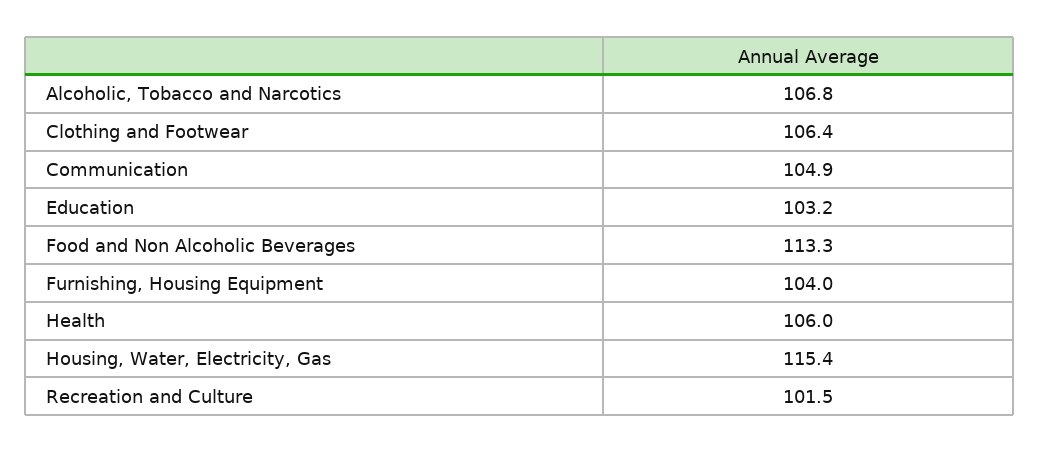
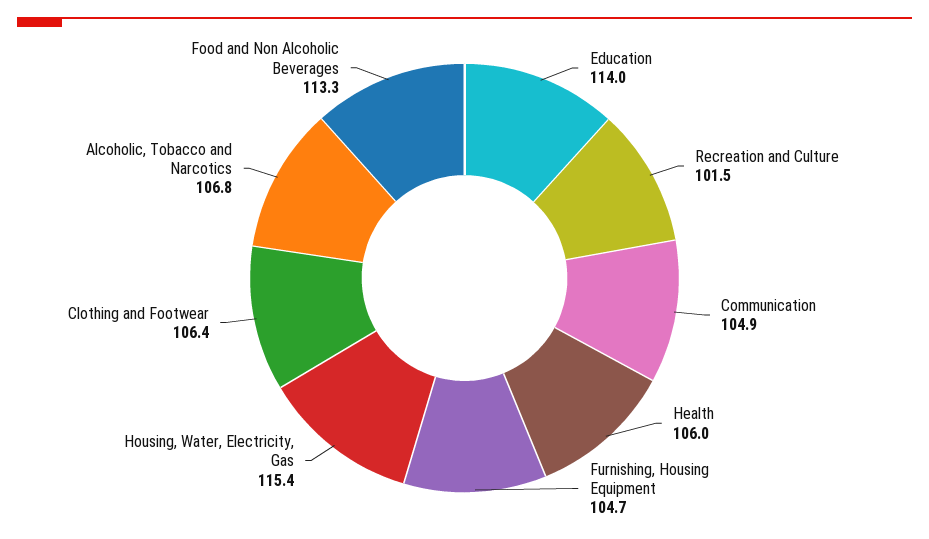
  {
    "Alcoholic, Tobacco and Narcotics": 106.8,
    "Clothing and Footwear": 106.4,
    "Communication": 104.9,
-   "Education": 103.2,
+   "Education": 114,
    "Food and Non Alcoholic Beverages": 113.3,
-   "Furnishing, Housing Equipment": 104,
+   "Furnishing, Housing Equipment": 104.7,
    "Health": 106,
    "Housing, Water, Electricity, Gas": 115.4,
    "Recreation and Culture": 101.5
  }

